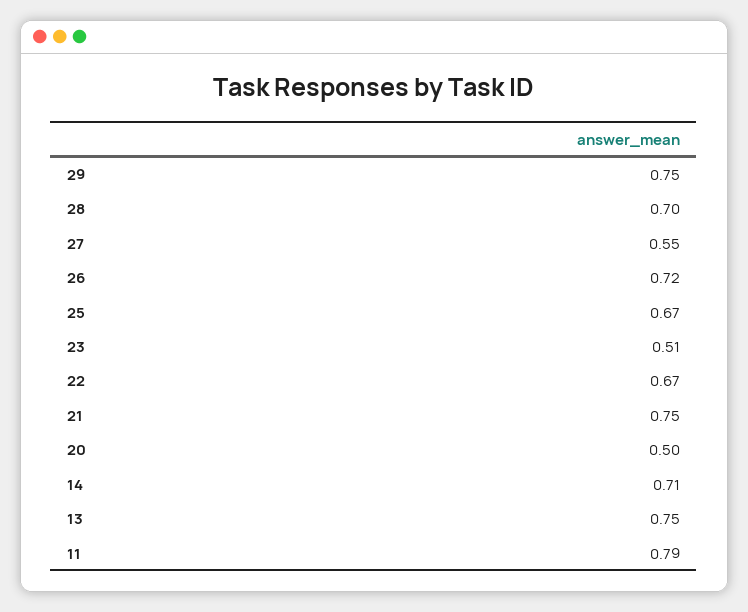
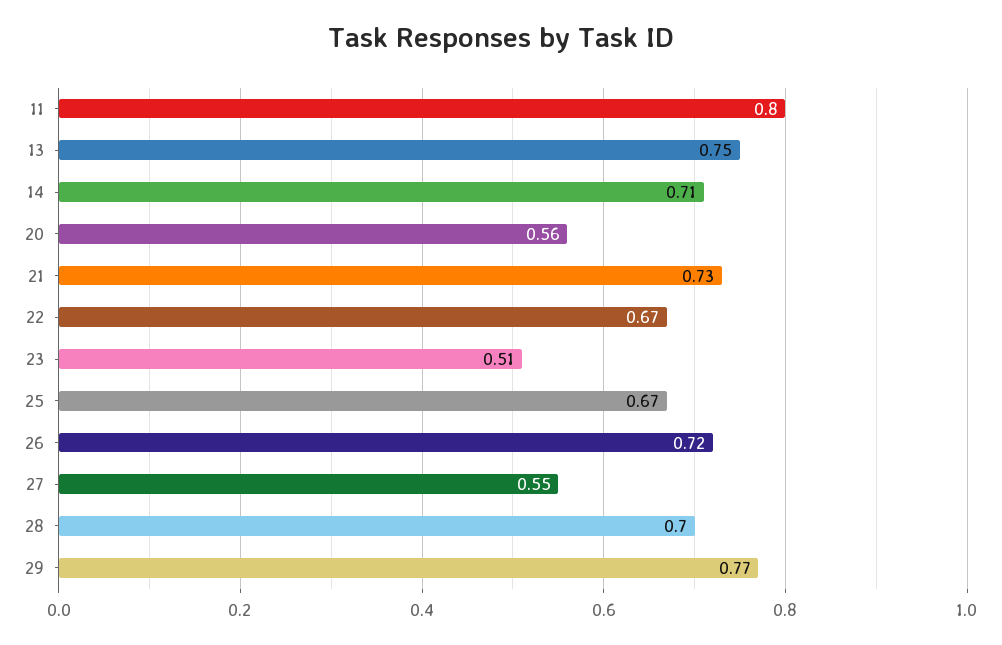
  {
-   "29": 0.75,
+   "29": 0.77,
    "28": 0.7,
    "27": 0.55,
    "26": 0.72,
    "25": 0.67,
    "23": 0.51,
    "22": 0.67,
-   "21": 0.75,
+   "21": 0.73,
-   "20": 0.5,
+   "20": 0.56,
    "14": 0.71,
    "13": 0.75,
-   "11": 0.79
+   "11": 0.8
  }

